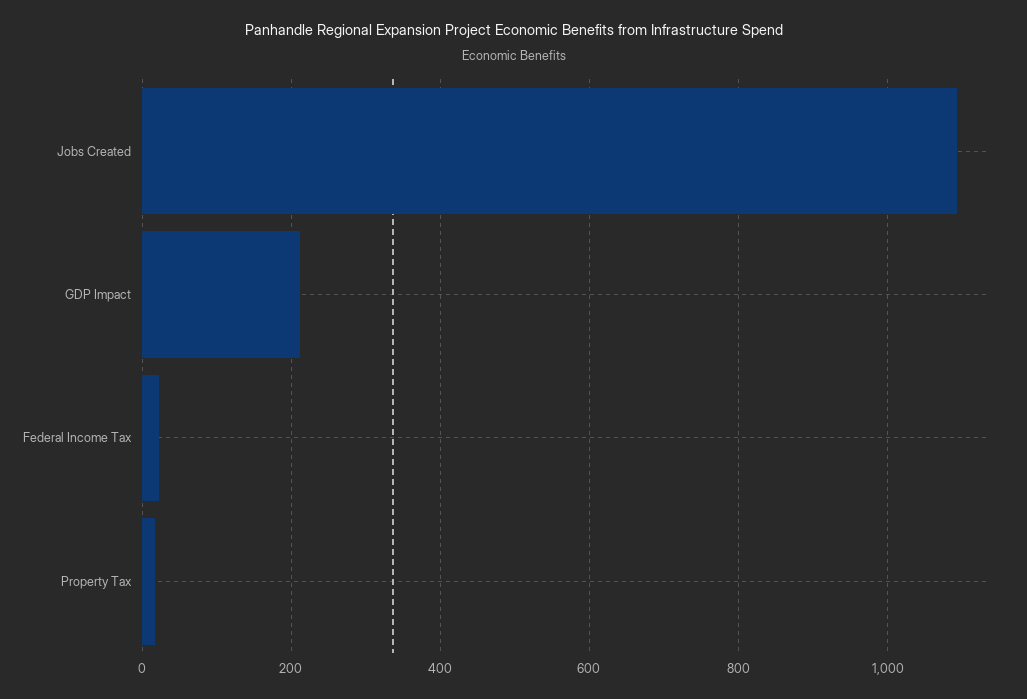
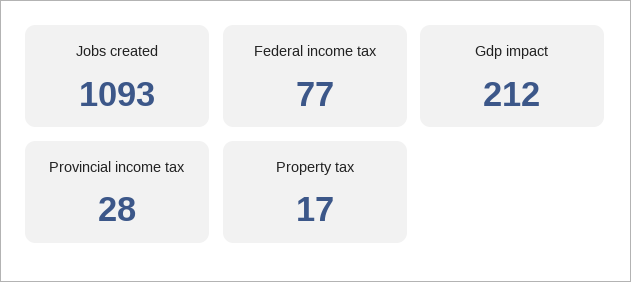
  {
    "Jobs Created": 1093,
    "GDP Impact": 212,
-   "Federal Income Tax": 20,
+   "Federal Income Tax": 77,
-   "Property Tax": 17
+   "Property Tax": 17,
+   "Provincial income tax": 28
  }

